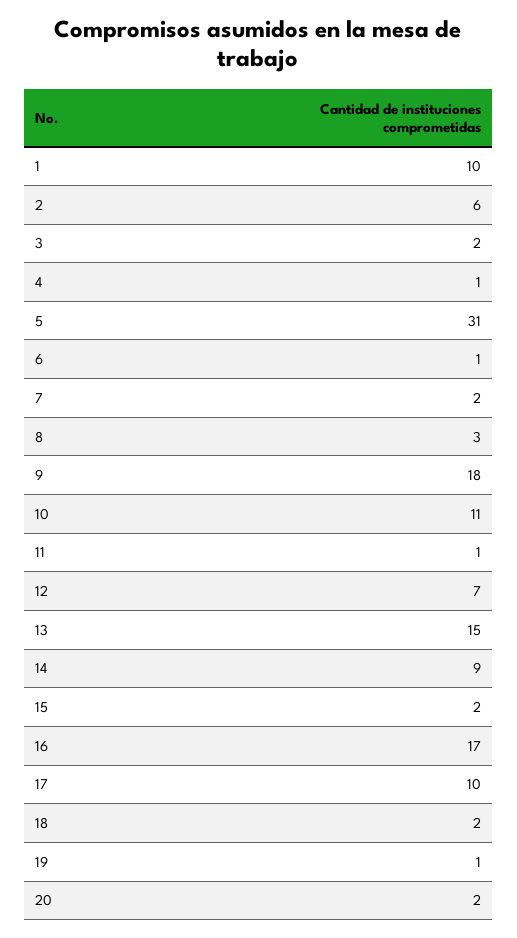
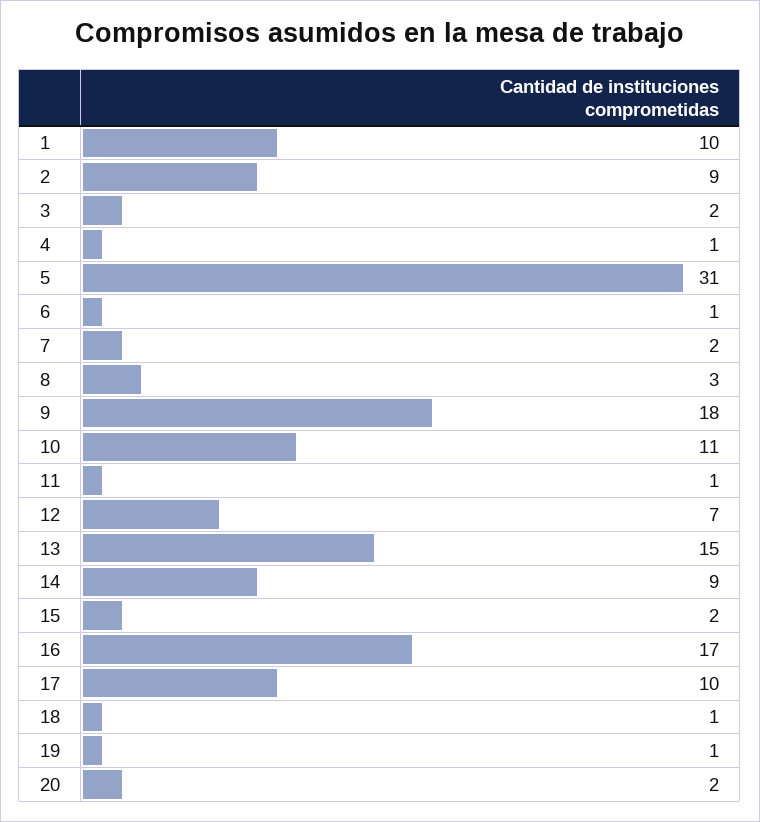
  {
    "1": 10,
-   "2": 6,
+   "2": 9,
    "3": 2,
    "4": 1,
    "5": 31,
    "6": 1,
    "7": 2,
    "8": 3,
    "9": 18,
    "10": 11,
    "11": 1,
    "12": 7,
    "13": 15,
    "14": 9,
    "15": 2,
    "16": 17,
    "17": 10,
-   "18": 2,
+   "18": 1,
    "19": 1,
    "20": 2
  }

